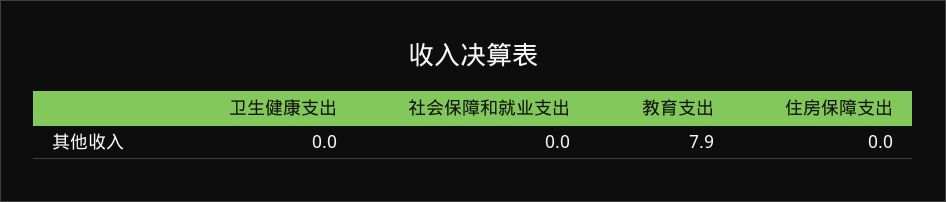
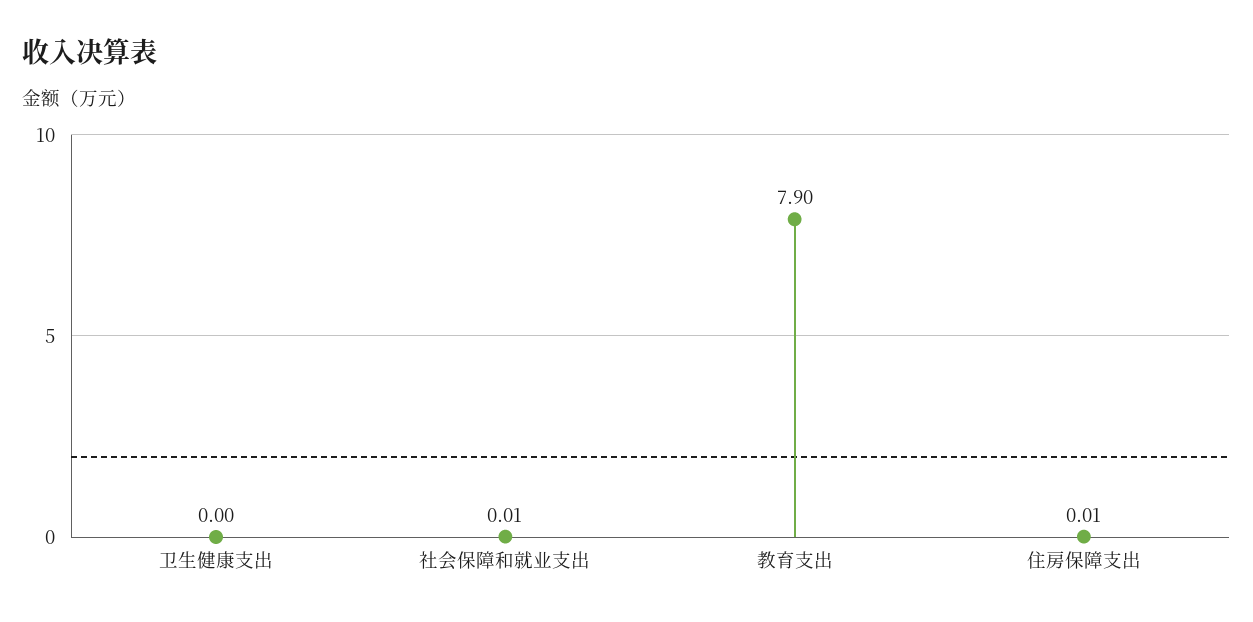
  {
    "卫生健康支出": 0,
-   "社会保障和就业支出": 0,
+   "社会保障和就业支出": 0.01,
    "教育支出": 7.9,
-   "住房保障支出": 0
+   "住房保障支出": 0.01
  }

